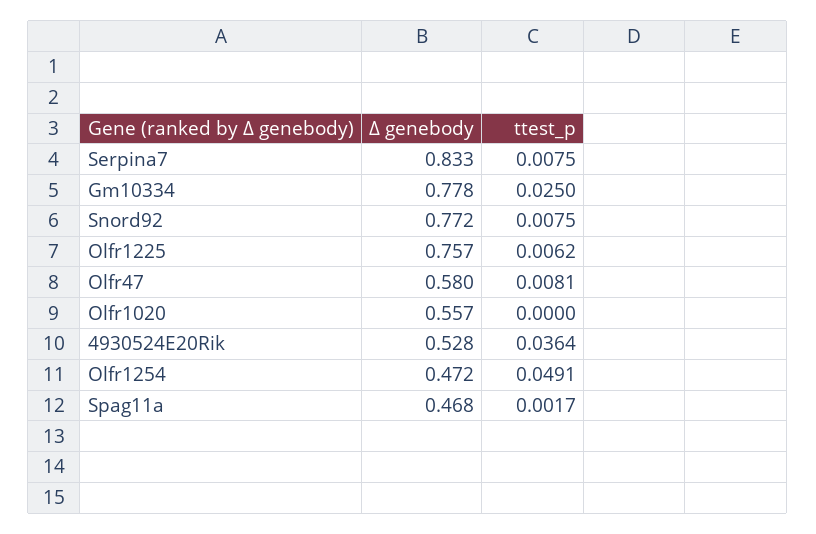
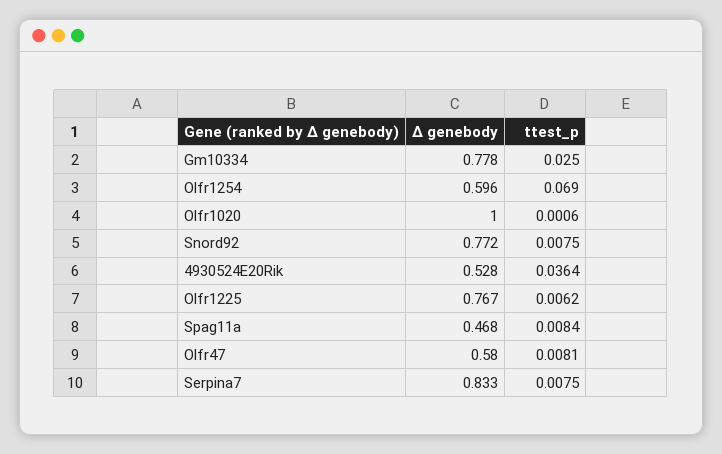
  {
    "∆ genebody": {
      "Serpina7": 0.833,
      "Gm10334": 0.778,
      "Snord92": 0.772,
-     "Olfr1225": 0.757,
+     "Olfr1225": 0.767,
      "Olfr47": 0.58,
-     "Olfr1020": 0.557,
+     "Olfr1020": 1,
      "4930524E20Rik": 0.528,
-     "Olfr1254": 0.472,
+     "Olfr1254": 0.596,
      "Spag11a": 0.468
    },
    "ttest_p": {
      "Serpina7": 0.0075,
      "Gm10334": 0.025,
      "Snord92": 0.0075,
      "Olfr1225": 0.0062,
      "Olfr47": 0.0081,
-     "Olfr1020": 0,
+     "Olfr1020": 0.0006,
      "4930524E20Rik": 0.0364,
-     "Olfr1254": 0.0491,
+     "Olfr1254": 0.069,
-     "Spag11a": 0.0017
+     "Spag11a": 0.0084
    }
  }

